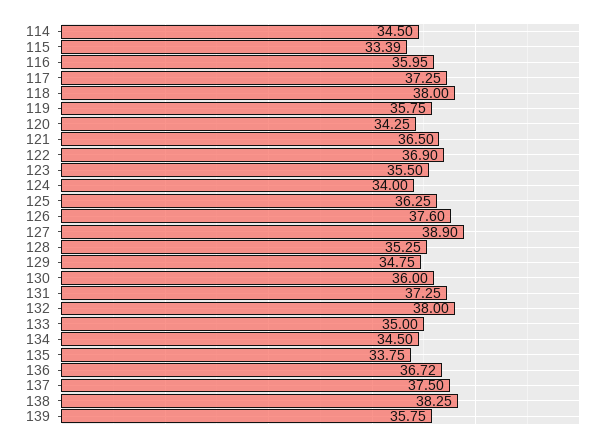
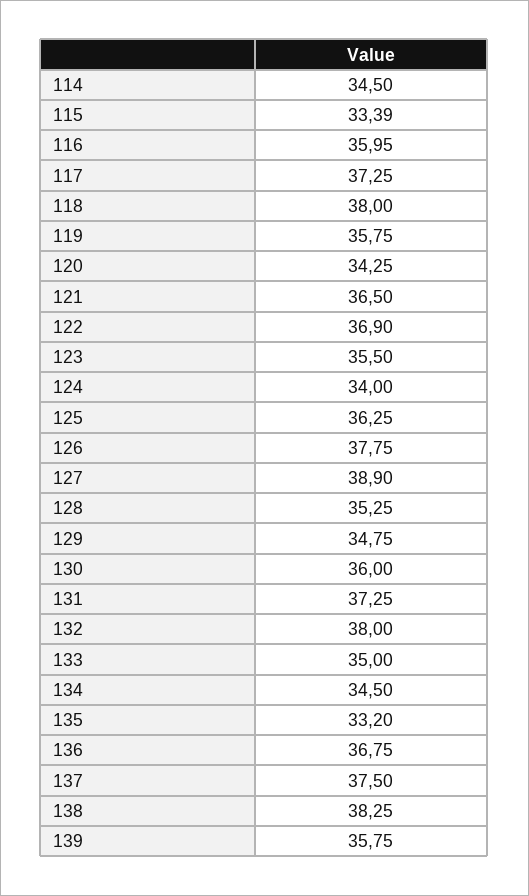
  {
    "114": 34.5,
    "115": 33.39,
    "116": 35.95,
    "117": 37.25,
    "118": 38,
    "119": 35.75,
    "120": 34.25,
    "121": 36.5,
    "122": 36.9,
    "123": 35.5,
    "124": 34,
    "125": 36.25,
-   "126": 37.6,
+   "126": 37.75,
    "127": 38.9,
    "128": 35.25,
    "129": 34.75,
    "130": 36,
    "131": 37.25,
    "132": 38,
    "133": 35,
    "134": 34.5,
-   "135": 33.75,
+   "135": 33.2,
-   "136": 36.72,
+   "136": 36.75,
    "137": 37.5,
    "138": 38.25,
    "139": 35.75
  }

